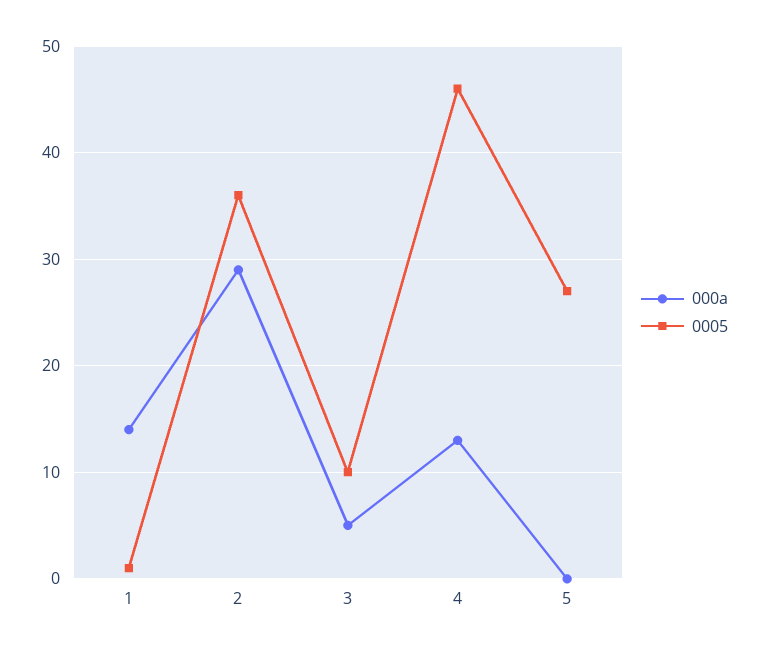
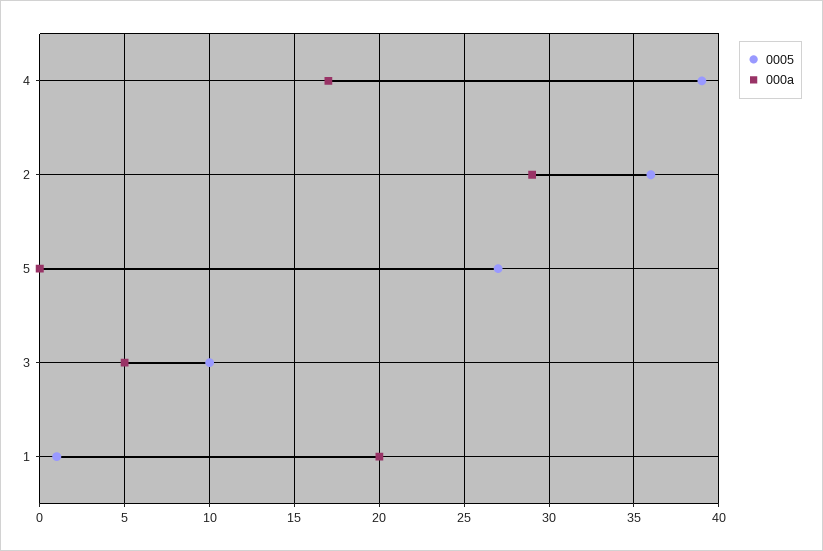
  {
    "000a": {
-     "1": 14,
+     "1": 20,
      "2": 29,
      "3": 5,
-     "4": 13,
+     "4": 17,
      "5": 0
    },
    "0005": {
      "1": 1,
      "2": 36,
      "3": 10,
-     "4": 46,
+     "4": 39,
      "5": 27
    }
  }

